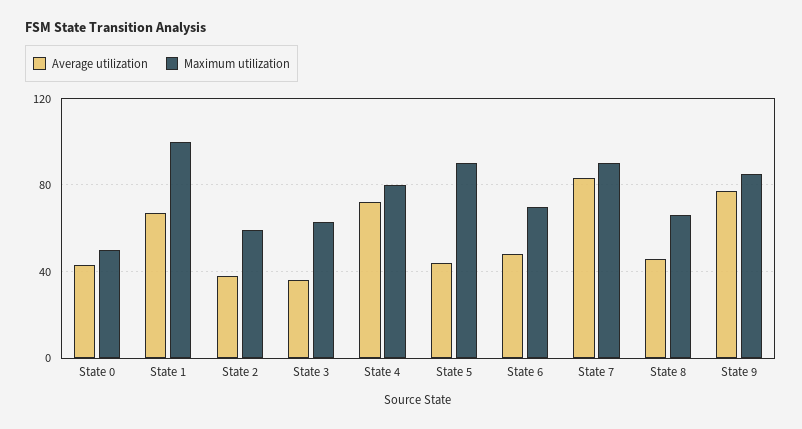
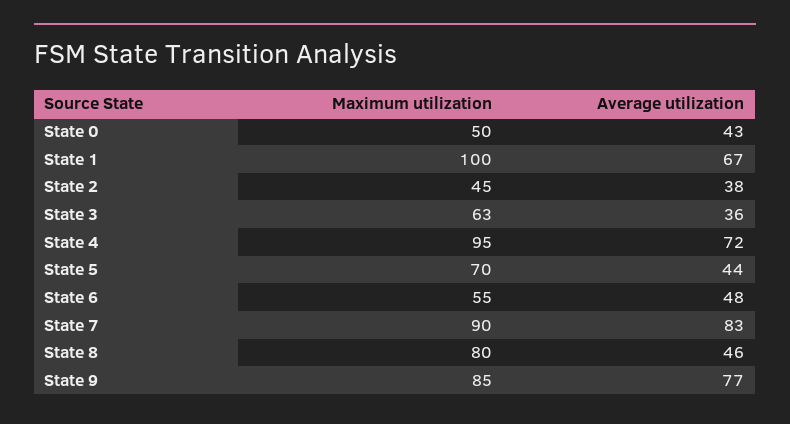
  {
    "Average utilization": {
      "State 0": 43,
      "State 1": 67,
      "State 2": 38,
      "State 3": 36,
      "State 4": 72,
      "State 5": 44,
      "State 6": 48,
      "State 7": 83,
      "State 8": 46,
      "State 9": 77
    },
    "Maximum utilization": {
      "State 0": 50,
      "State 1": 100,
-     "State 2": 60,
+     "State 2": 45,
      "State 3": 63,
-     "State 4": 80,
+     "State 4": 95,
-     "State 5": 90,
+     "State 5": 70,
-     "State 6": 70,
+     "State 6": 55,
      "State 7": 90,
-     "State 8": 65,
+     "State 8": 80,
      "State 9": 85
    }
  }

